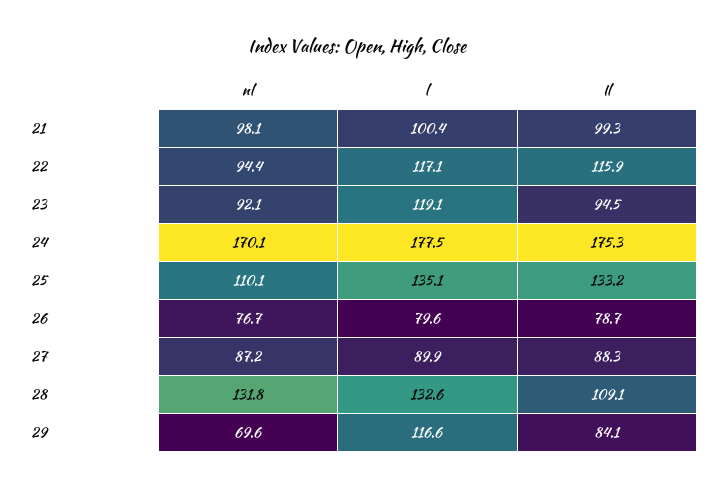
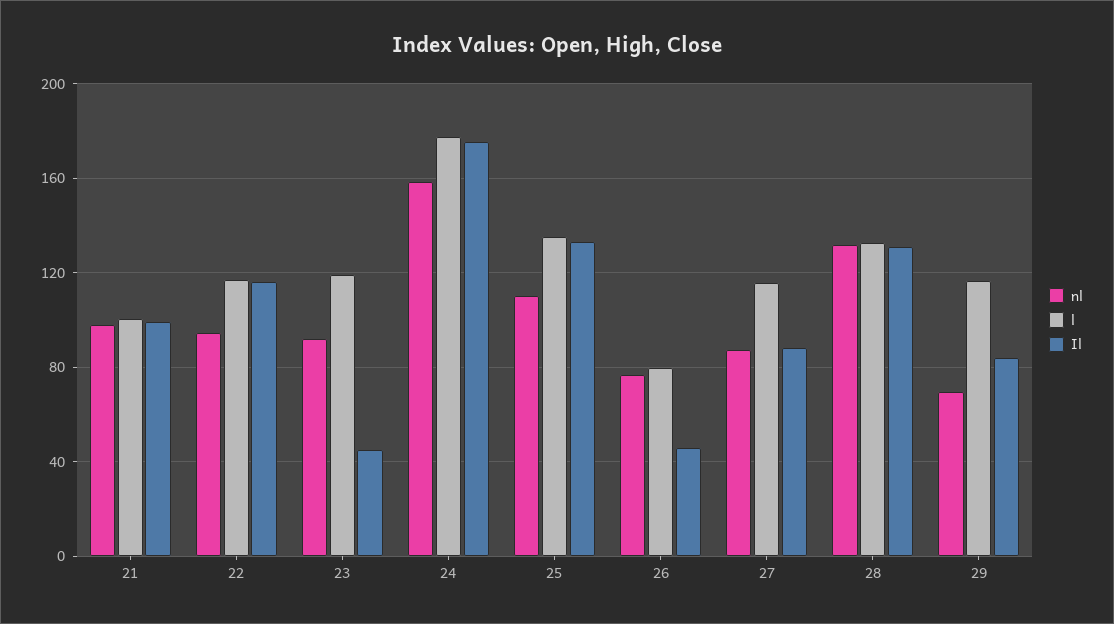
  {
    "nl": {
      "21": 98.1,
      "22": 94.4,
      "23": 92.1,
-     "24": 170.1,
+     "24": 160,
      "25": 110.1,
      "26": 76.7,
      "27": 87.2,
      "28": 131.8,
      "29": 69.6
    },
    "l": {
      "21": 100.4,
      "22": 117.1,
      "23": 119.1,
      "24": 177.5,
      "25": 135.1,
      "26": 79.6,
-     "27": 89.9,
+     "27": 115,
      "28": 132.6,
      "29": 116.6
    },
    "Il": {
      "21": 99.3,
      "22": 115.9,
-     "23": 94.5,
+     "23": 45,
      "24": 175.3,
      "25": 133.2,
-     "26": 78.7,
+     "26": 45,
      "27": 88.3,
-     "28": 109.1,
+     "28": 130,
      "29": 84.1
    }
  }

